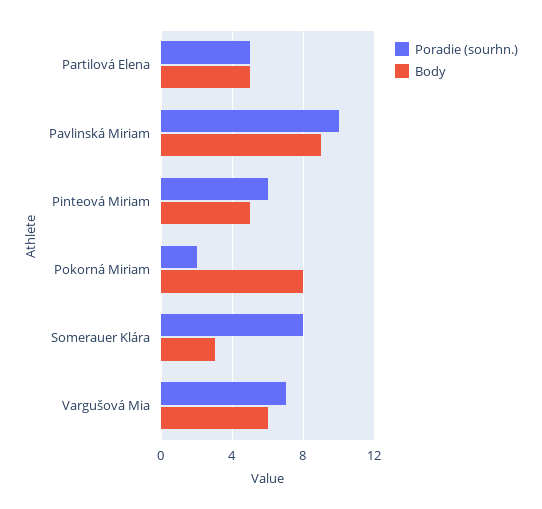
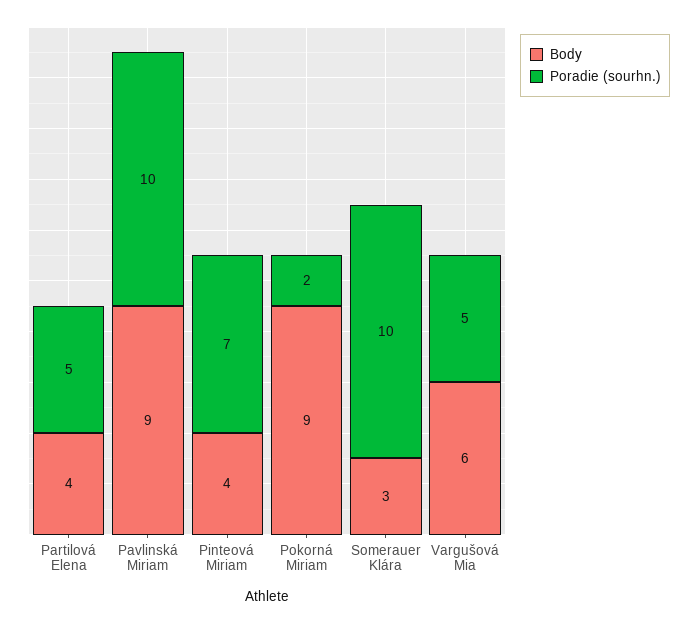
  {
    "Poradie (sourhn.)": {
      "Partilová Elena": 5,
      "Pavlinská Miriam": 10,
-     "Pinteová Miriam": 6,
+     "Pinteová Miriam": 7,
      "Pokorná Miriam": 2,
-     "Somerauer Klára": 8,
+     "Somerauer Klára": 10,
-     "Vargušová Mia": 7
+     "Vargušová Mia": 5
    },
    "Body": {
-     "Partilová Elena": 5,
+     "Partilová Elena": 4,
      "Pavlinská Miriam": 9,
-     "Pinteová Miriam": 5,
+     "Pinteová Miriam": 4,
-     "Pokorná Miriam": 8,
+     "Pokorná Miriam": 9,
      "Somerauer Klára": 3,
      "Vargušová Mia": 6
    }
  }

